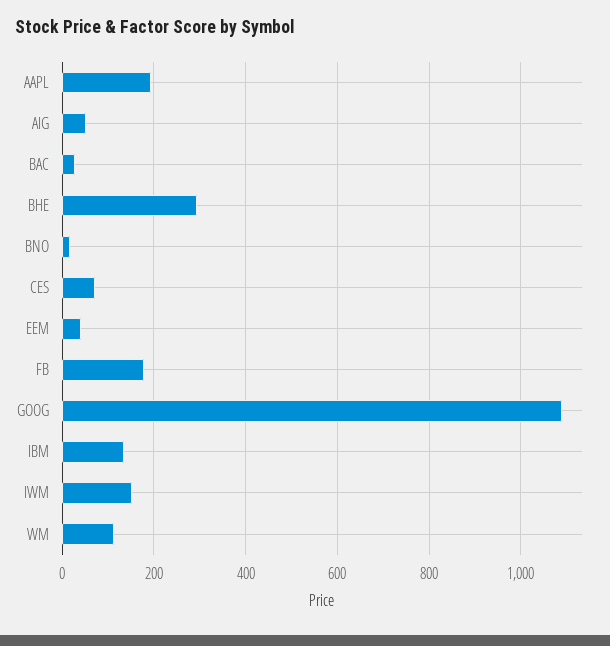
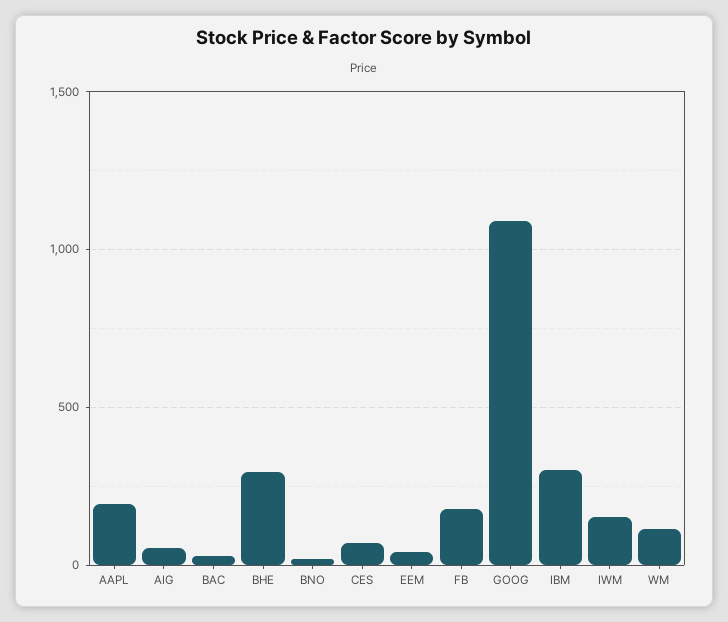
  {
    "AAPL": 200,
    "AIG": 60,
    "BAC": 20,
    "BHE": 300,
    "BNO": 20,
    "CES": 80,
    "EEM": 40,
    "FB": 180,
    "GOOG": 1080,
-   "IBM": 140,
+   "IBM": 300,
    "IWM": 160,
    "WM": 120
  }

